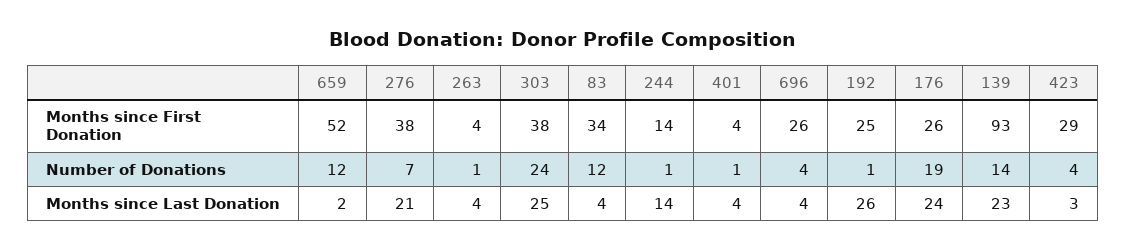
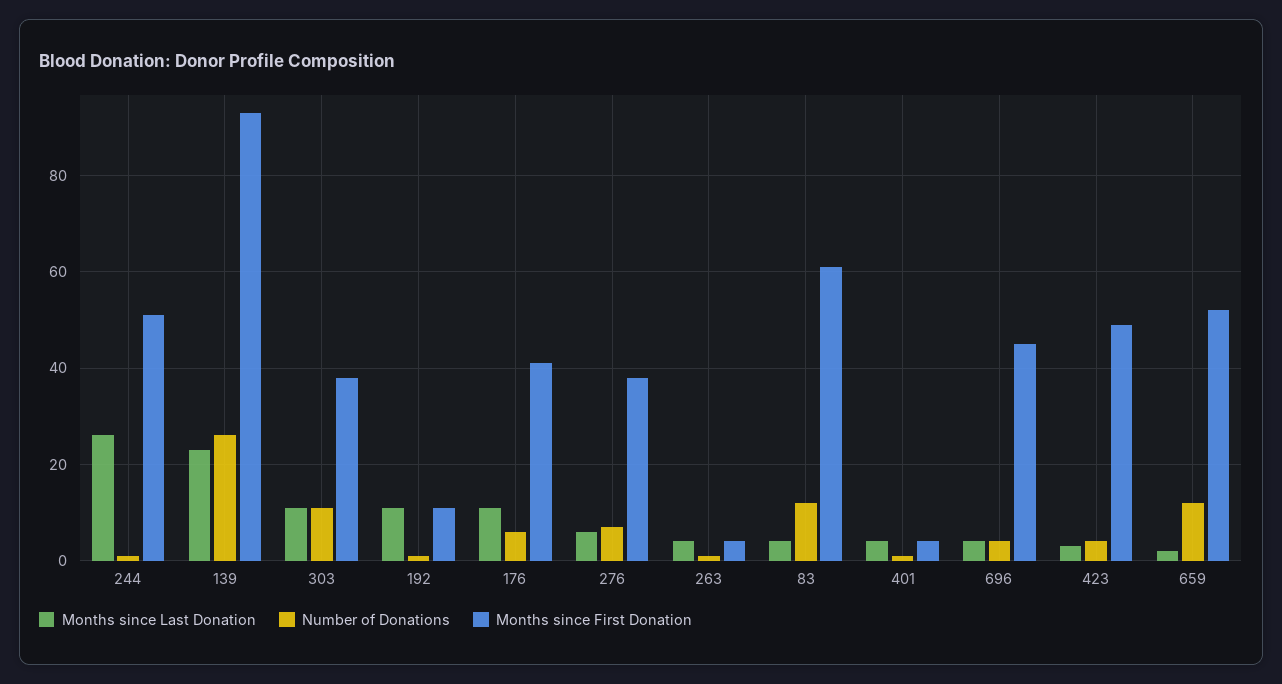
  {
    "Months since First Donation": {
      "659": 52,
      "276": 38,
      "263": 4,
      "303": 38,
-     "83": 34,
+     "83": 60,
-     "244": 14,
+     "244": 50,
      "401": 4,
-     "696": 26,
+     "696": 45,
-     "192": 25,
+     "192": 10,
-     "176": 26,
+     "176": 40,
      "139": 93,
-     "423": 29
+     "423": 50
    },
    "Number of Donations": {
      "659": 12,
      "276": 7,
      "263": 1,
-     "303": 24,
+     "303": 10,
      "83": 12,
      "244": 1,
      "401": 1,
      "696": 4,
      "192": 1,
-     "176": 19,
+     "176": 5,
-     "139": 14,
+     "139": 25,
      "423": 4
    },
    "Months since Last Donation": {
      "659": 2,
-     "276": 21,
+     "276": 5,
      "263": 4,
-     "303": 25,
+     "303": 10,
      "83": 4,
-     "244": 14,
+     "244": 25,
      "401": 4,
      "696": 4,
-     "192": 26,
+     "192": 10,
-     "176": 24,
+     "176": 10,
      "139": 23,
      "423": 3
    }
  }

